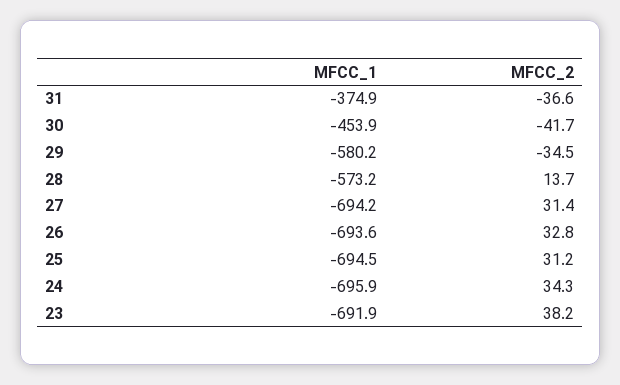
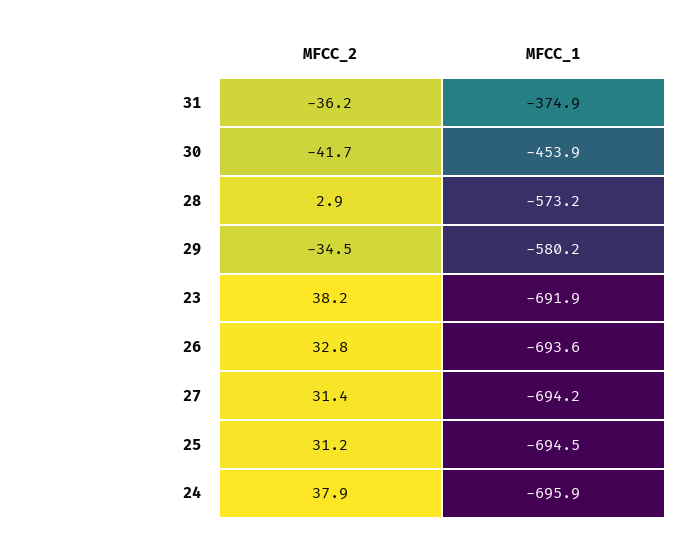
  {
    "MFCC_1": {
      "31": -374.9,
      "30": -453.9,
      "29": -580.2,
      "28": -573.2,
      "27": -694.2,
      "26": -693.6,
      "25": -694.5,
      "24": -695.9,
      "23": -691.9
    },
    "MFCC_2": {
-     "31": -36.6,
+     "31": -36.2,
      "30": -41.7,
      "29": -34.5,
-     "28": 13.7,
+     "28": 2.9,
      "27": 31.4,
      "26": 32.8,
      "25": 31.2,
-     "24": 34.3,
+     "24": 37.9,
      "23": 38.2
    }
  }

